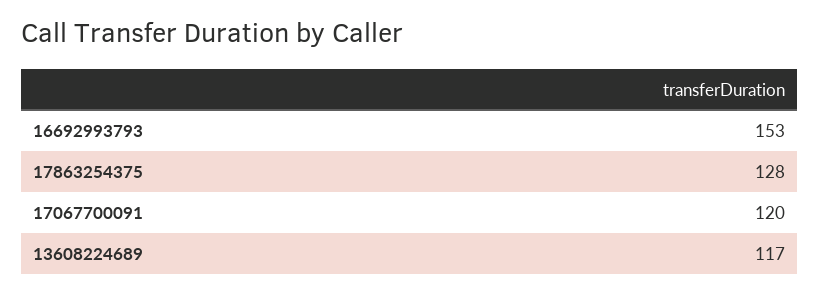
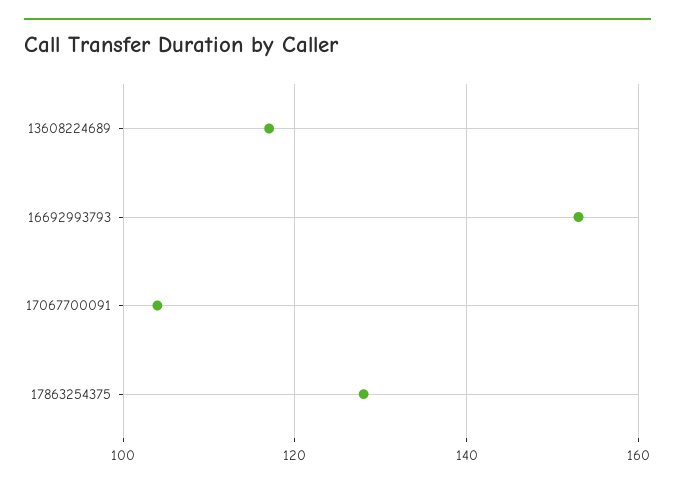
  {
    "16692993793": 153,
    "17863254375": 128,
-   "17067700091": 120,
+   "17067700091": 105,
    "13608224689": 117
  }

